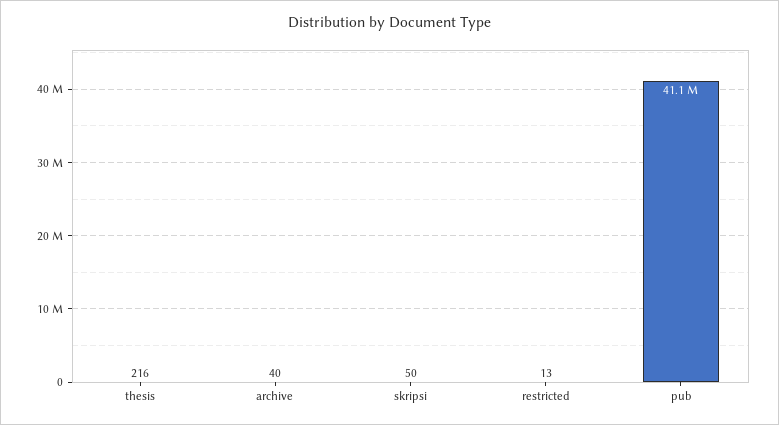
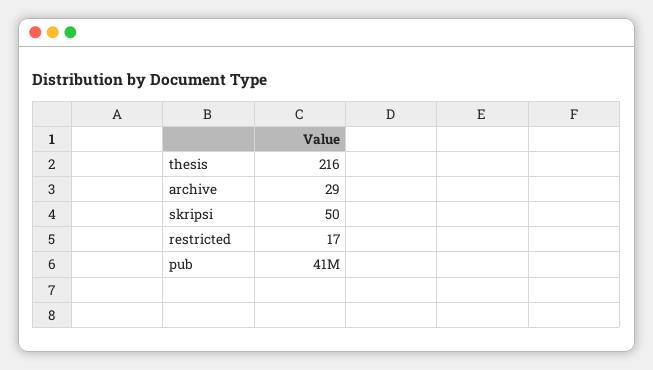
  {
    "thesis": 216,
-   "archive": 40,
+   "archive": 29,
    "skripsi": 50,
-   "restricted": 13,
+   "restricted": 17,
    "pub": 41100000
  }

